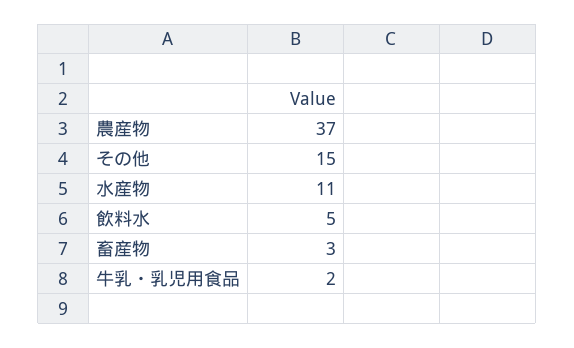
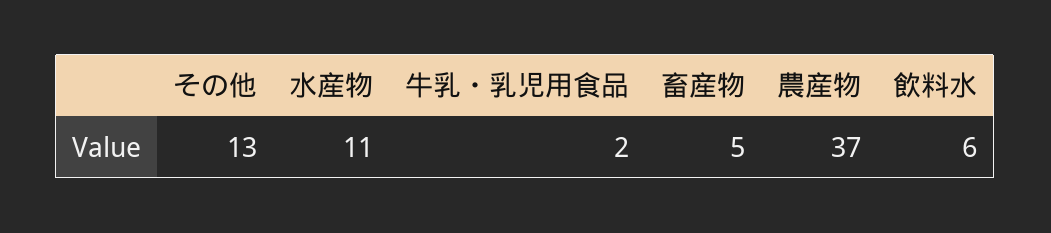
  {
    "農産物": 37,
-   "その他": 15,
+   "その他": 13,
    "水産物": 11,
-   "飲料水": 5,
+   "飲料水": 6,
-   "畜産物": 3,
+   "畜産物": 5,
    "牛乳・乳児用食品": 2
  }

